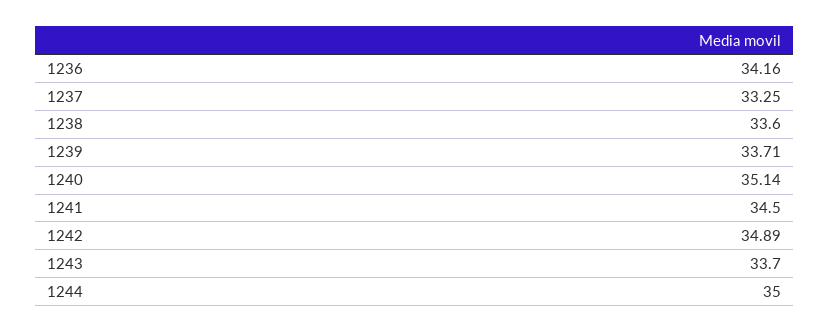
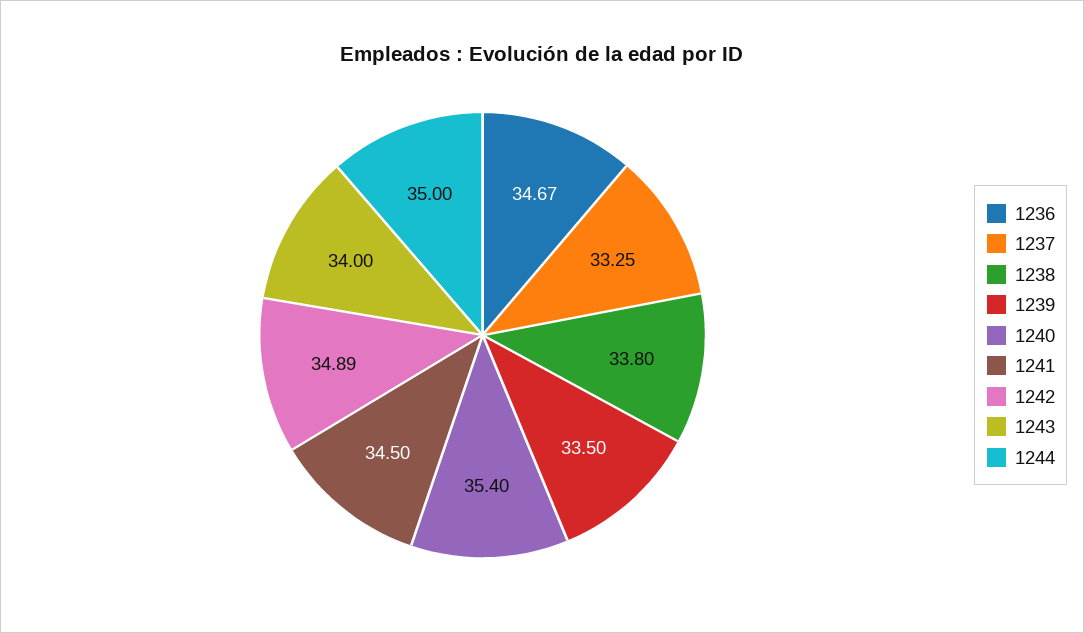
  {
-   "1236": 34.16,
+   "1236": 34.67,
    "1237": 33.25,
-   "1238": 33.6,
+   "1238": 33.8,
-   "1239": 33.71,
+   "1239": 33.5,
-   "1240": 35.14,
+   "1240": 35.4,
    "1241": 34.5,
    "1242": 34.89,
-   "1243": 33.7,
+   "1243": 34,
    "1244": 35
  }

